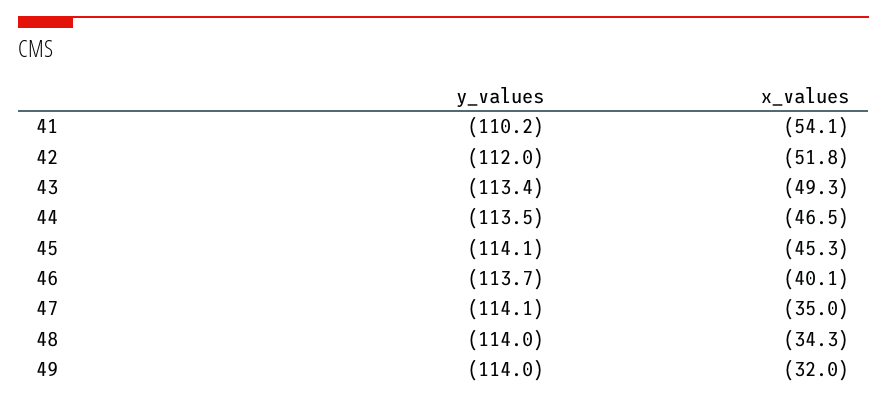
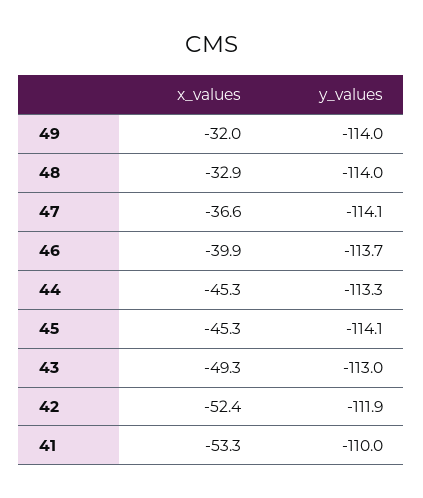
  {
    "y_values": {
-     "41": -110.2,
+     "41": -110,
-     "42": -112,
+     "42": -111.9,
-     "43": -113.4,
+     "43": -113,
-     "44": -113.5,
+     "44": -113.3,
      "45": -114.1,
      "46": -113.7,
      "47": -114.1,
      "48": -114,
      "49": -114
    },
    "x_values": {
-     "41": -54.1,
+     "41": -53.3,
-     "42": -51.8,
+     "42": -52.4,
      "43": -49.3,
-     "44": -46.5,
+     "44": -45.3,
      "45": -45.3,
-     "46": -40.1,
+     "46": -39.9,
-     "47": -35,
+     "47": -36.6,
-     "48": -34.3,
+     "48": -32.9,
      "49": -32
    }
  }

